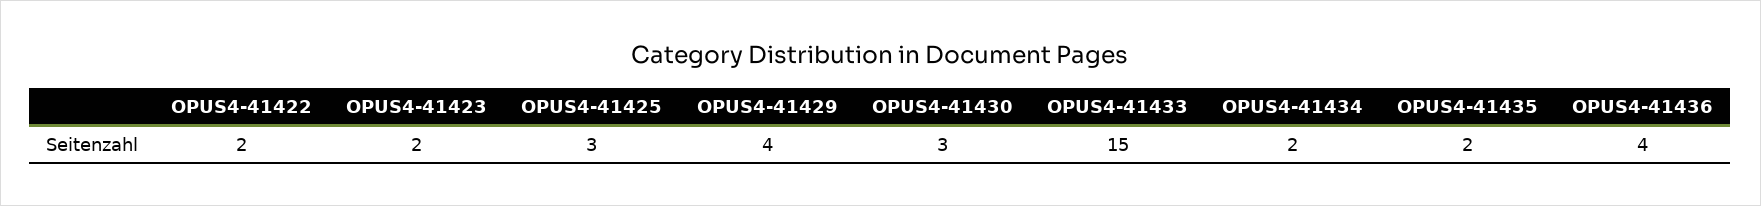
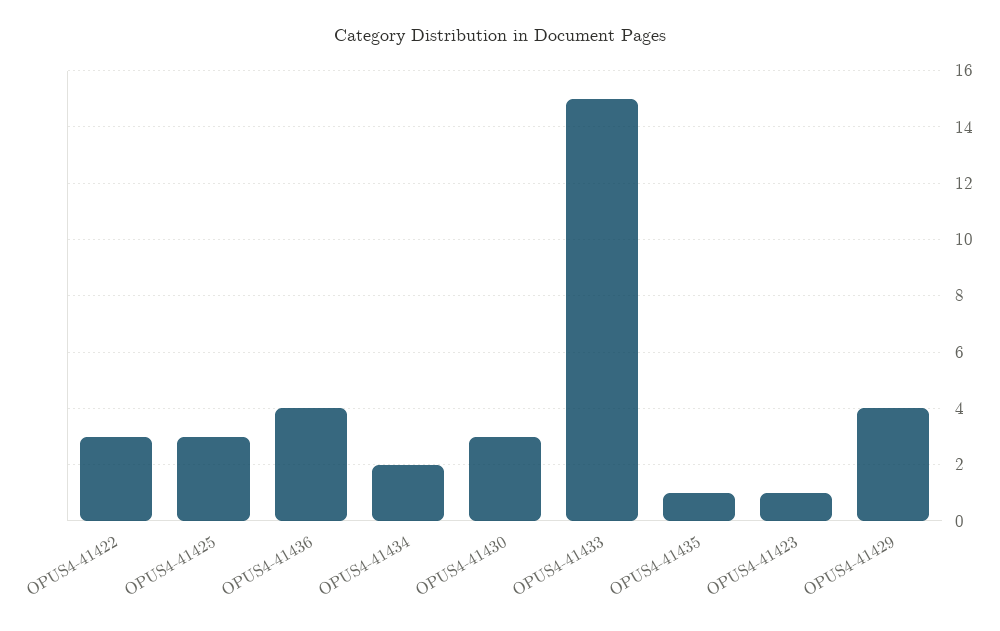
  {
-   "OPUS4-41422": 2,
+   "OPUS4-41422": 3,
-   "OPUS4-41423": 2,
+   "OPUS4-41423": 1,
    "OPUS4-41425": 3,
    "OPUS4-41429": 4,
    "OPUS4-41430": 3,
    "OPUS4-41433": 15,
    "OPUS4-41434": 2,
-   "OPUS4-41435": 2,
+   "OPUS4-41435": 1,
    "OPUS4-41436": 4
  }

